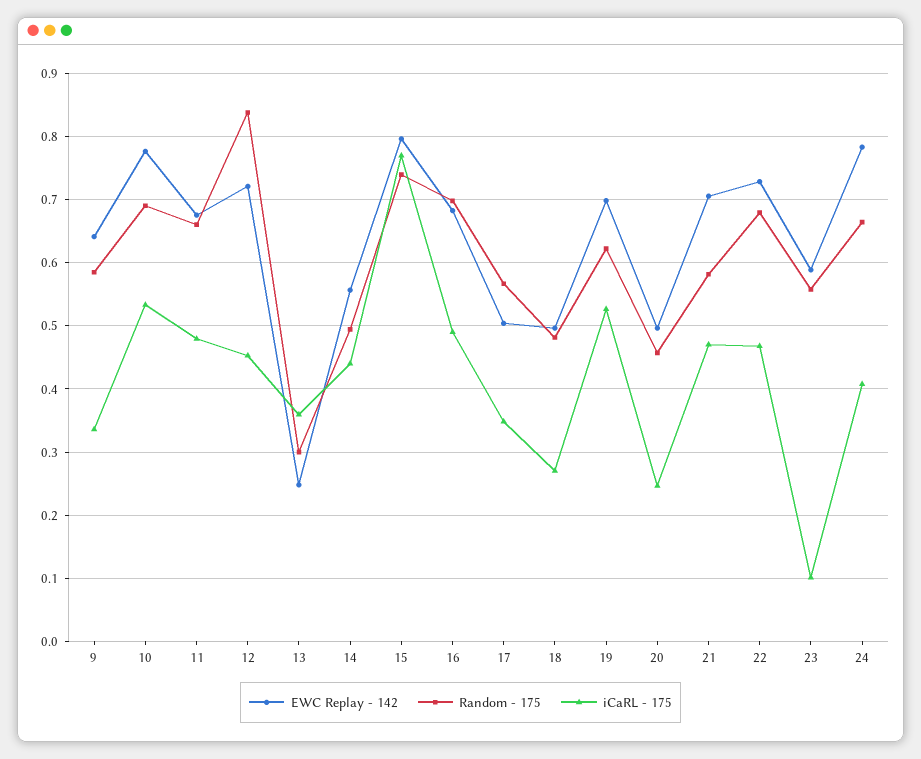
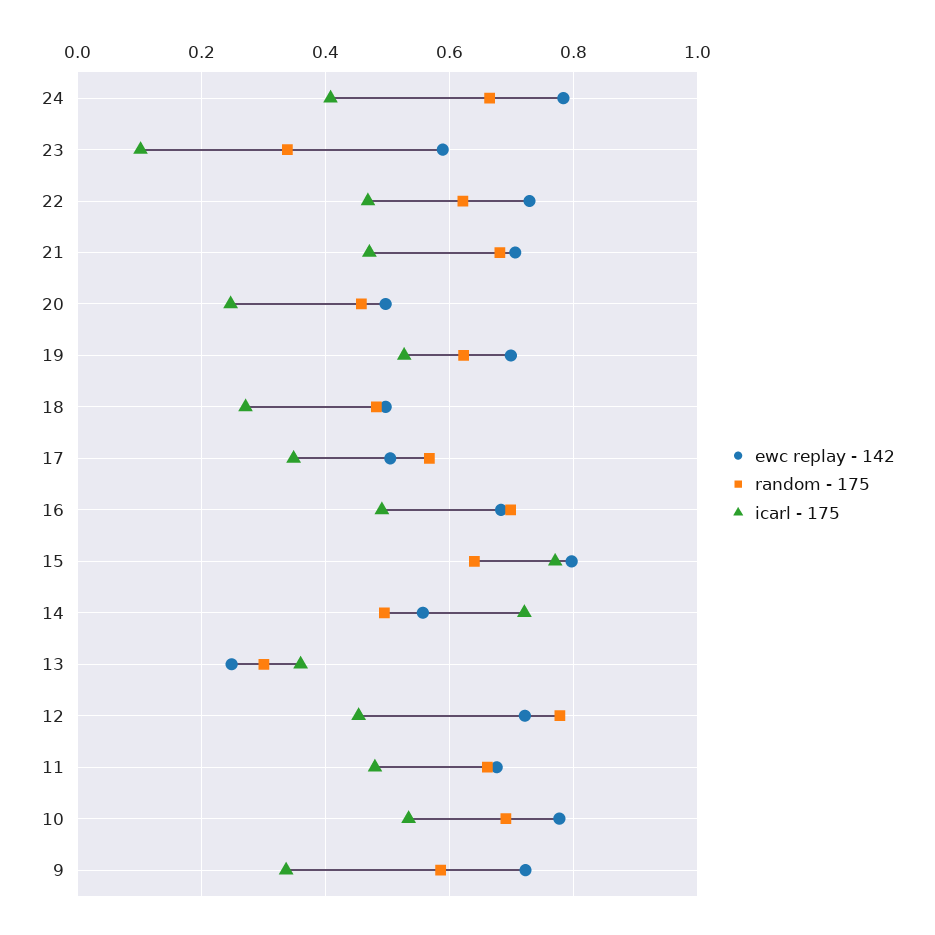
  {
    "EWC Replay - 142": {
-     "9": 0.64,
+     "9": 0.72,
      "10": 0.78,
      "11": 0.68,
      "12": 0.72,
      "13": 0.25,
      "14": 0.56,
      "15": 0.8,
      "16": 0.68,
      "17": 0.5,
      "18": 0.5,
      "19": 0.7,
      "20": 0.5,
      "21": 0.71,
      "22": 0.73,
      "23": 0.59,
      "24": 0.78
    },
    "Random - 175": {
      "9": 0.58,
      "10": 0.69,
      "11": 0.66,
-     "12": 0.84,
+     "12": 0.78,
      "13": 0.3,
      "14": 0.49,
-     "15": 0.74,
+     "15": 0.64,
      "16": 0.7,
      "17": 0.57,
      "18": 0.48,
      "19": 0.62,
      "20": 0.46,
-     "21": 0.58,
+     "21": 0.68,
-     "22": 0.68,
+     "22": 0.62,
-     "23": 0.56,
+     "23": 0.34,
      "24": 0.66
    },
    "iCaRL - 175": {
      "9": 0.34,
      "10": 0.53,
      "11": 0.48,
      "12": 0.45,
      "13": 0.36,
-     "14": 0.44,
+     "14": 0.72,
      "15": 0.77,
      "16": 0.49,
      "17": 0.35,
      "18": 0.27,
      "19": 0.53,
      "20": 0.25,
      "21": 0.47,
      "22": 0.47,
      "23": 0.1,
      "24": 0.41
    }
  }

